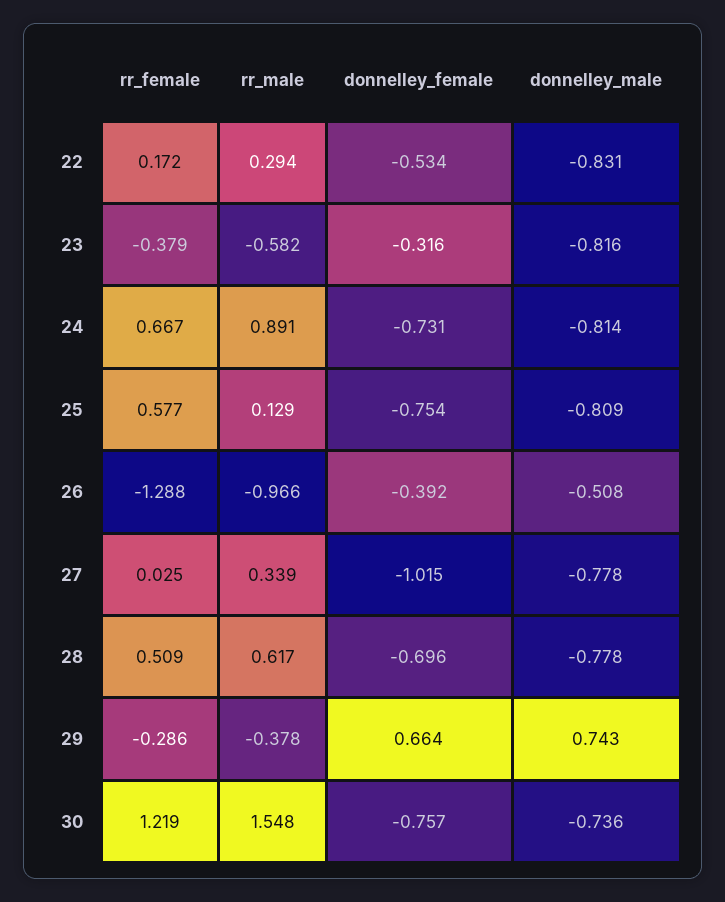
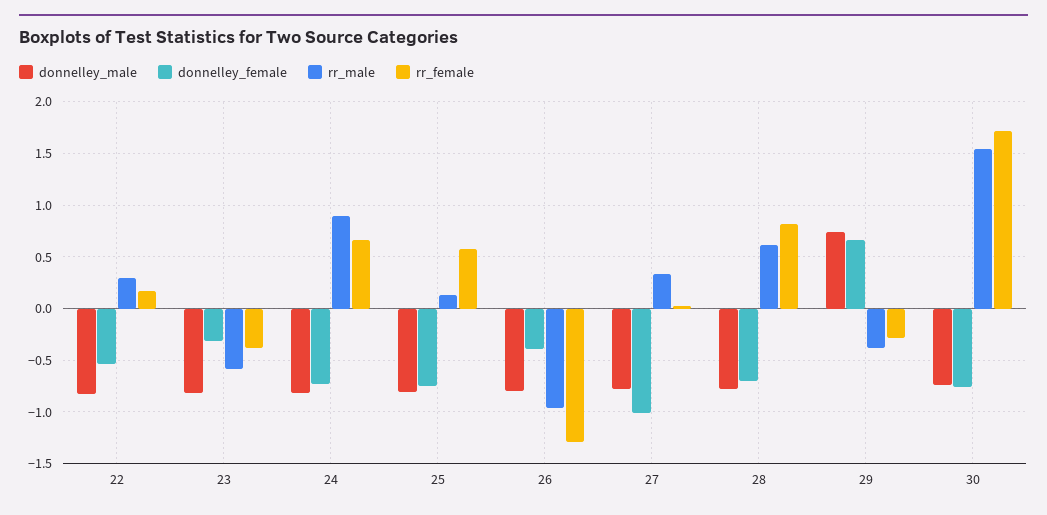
  {
    "rr_female": {
      "22": 0.172,
      "23": -0.379,
      "24": 0.667,
      "25": 0.577,
      "26": -1.288,
      "27": 0.025,
-     "28": 0.509,
+     "28": 0.8,
      "29": -0.286,
-     "30": 1.219
+     "30": 1.7
    },
    "rr_male": {
      "22": 0.294,
      "23": -0.582,
      "24": 0.891,
      "25": 0.129,
      "26": -0.966,
      "27": 0.339,
      "28": 0.617,
      "29": -0.378,
      "30": 1.548
    },
    "donnelley_female": {
      "22": -0.534,
      "23": -0.316,
      "24": -0.731,
      "25": -0.754,
      "26": -0.392,
      "27": -1.015,
      "28": -0.696,
      "29": 0.664,
      "30": -0.757
    },
    "donnelley_male": {
      "22": -0.831,
      "23": -0.816,
      "24": -0.814,
      "25": -0.809,
-     "26": -0.508,
+     "26": -0.8,
      "27": -0.778,
      "28": -0.778,
      "29": 0.743,
      "30": -0.736
    }
  }

